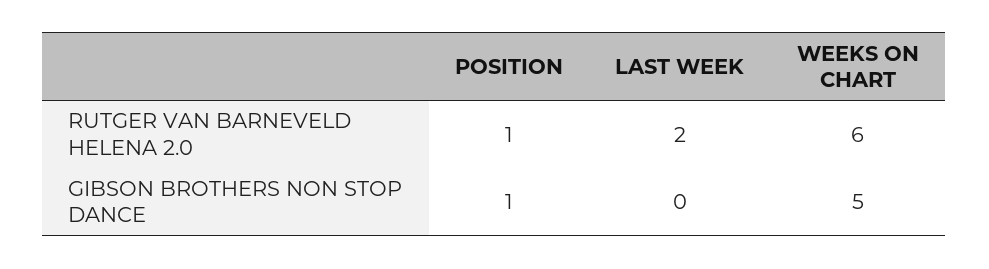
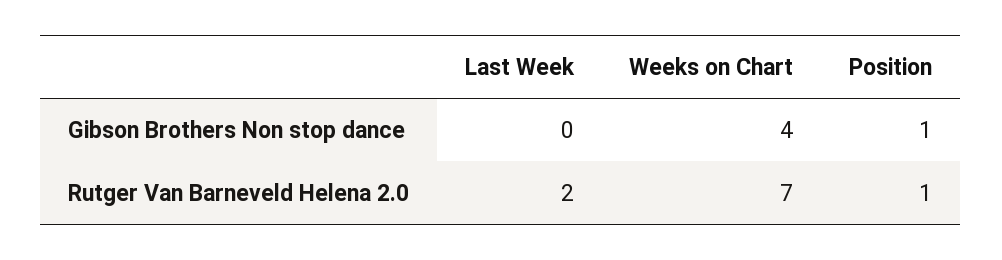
  {
    "POSITION": {
      "RUTGER VAN BARNEVELD HELENA 2.0": 1,
      "GIBSON BROTHERS NON STOP DANCE": 1
    },
    "LAST WEEK": {
      "RUTGER VAN BARNEVELD HELENA 2.0": 2,
      "GIBSON BROTHERS NON STOP DANCE": 0
    },
    "WEEKS ON CHART": {
-     "RUTGER VAN BARNEVELD HELENA 2.0": 6,
+     "RUTGER VAN BARNEVELD HELENA 2.0": 7,
-     "GIBSON BROTHERS NON STOP DANCE": 5
+     "GIBSON BROTHERS NON STOP DANCE": 4
    }
  }

